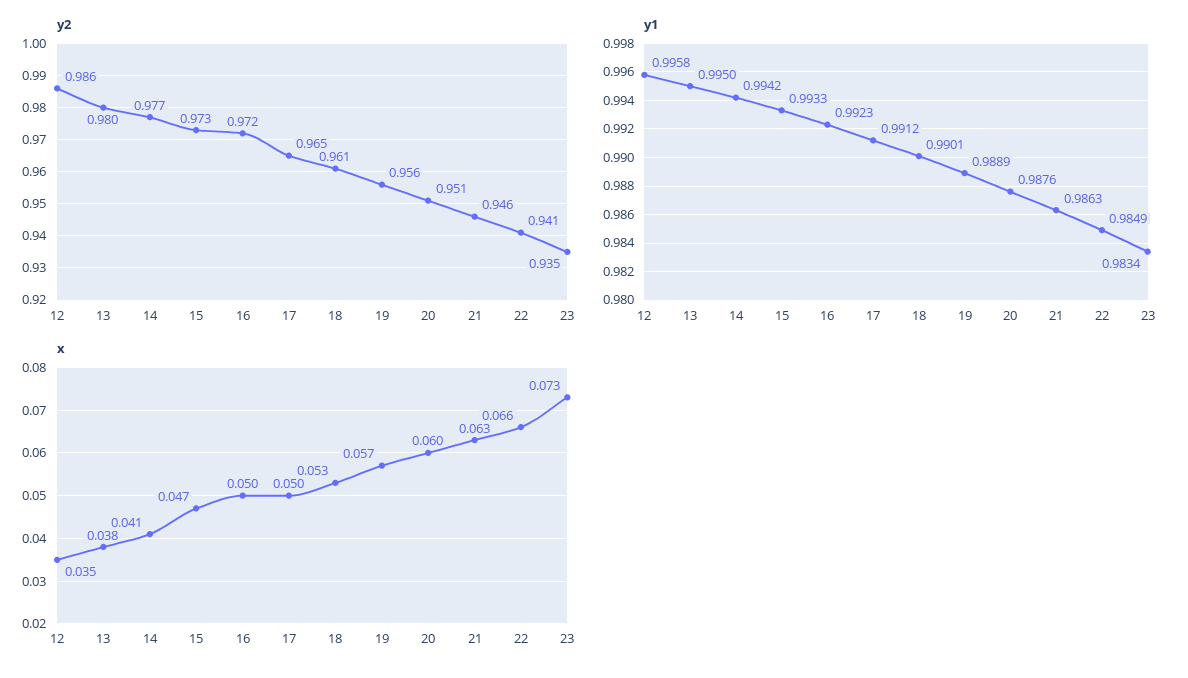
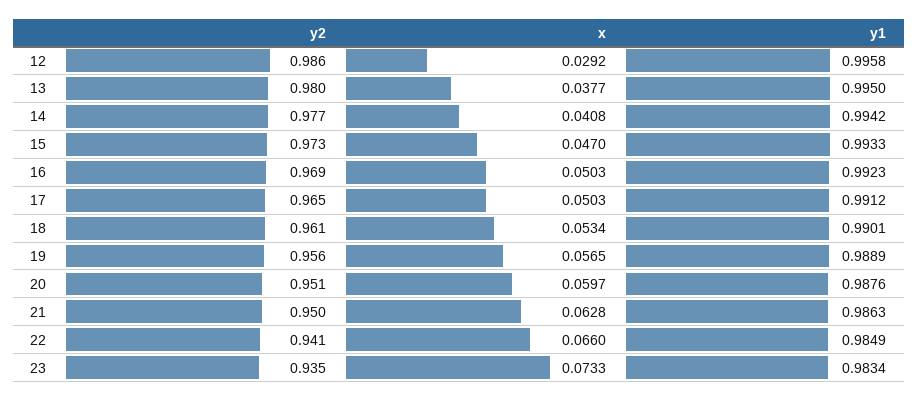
  {
    "y2": {
      "12": 0.986,
      "13": 0.98,
      "14": 0.977,
      "15": 0.973,
-     "16": 0.972,
+     "16": 0.969,
      "17": 0.965,
      "18": 0.961,
      "19": 0.956,
      "20": 0.951,
-     "21": 0.946,
+     "21": 0.95,
      "22": 0.941,
      "23": 0.935
    },
    "y1": {
      "12": 0.9958,
      "13": 0.995,
      "14": 0.9942,
      "15": 0.9933,
      "16": 0.9923,
      "17": 0.9912,
      "18": 0.9901,
      "19": 0.9889,
      "20": 0.9876,
      "21": 0.9863,
      "22": 0.9849,
      "23": 0.9834
    },
    "x": {
-     "12": 0.035,
+     "12": 0.0292,
      "13": 0.0377,
      "14": 0.0408,
      "15": 0.047,
      "16": 0.0503,
      "17": 0.0503,
      "18": 0.0534,
      "19": 0.0565,
      "20": 0.0597,
      "21": 0.0628,
      "22": 0.066,
      "23": 0.0733
    }
  }

